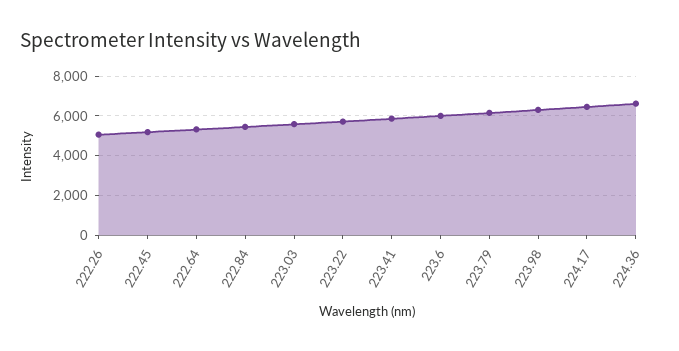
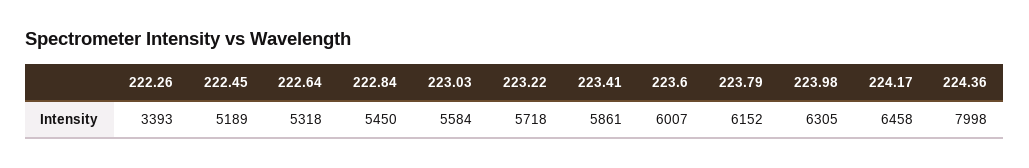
  {
-   "222.26": 5000,
+   "222.26": 3393,
    "222.45": 5189,
    "222.64": 5318,
    "222.84": 5450,
    "223.03": 5584,
    "223.22": 5718,
    "223.41": 5861,
    "223.6": 6007,
    "223.79": 6152,
    "223.98": 6305,
    "224.17": 6458,
-   "224.36": 6500
+   "224.36": 7998
  }

